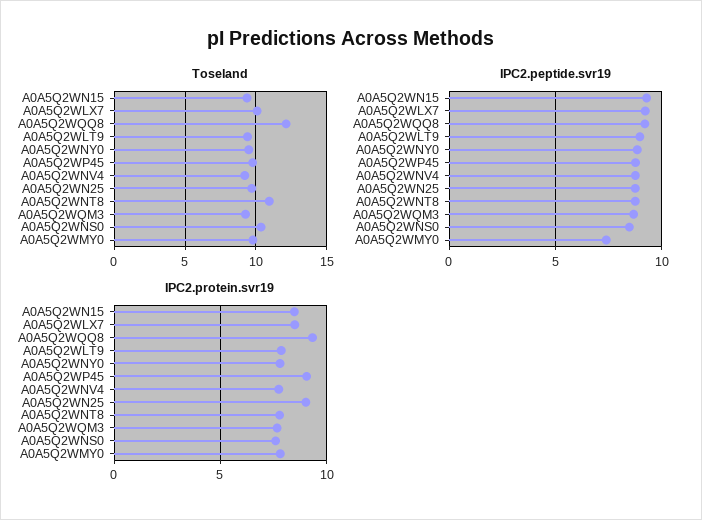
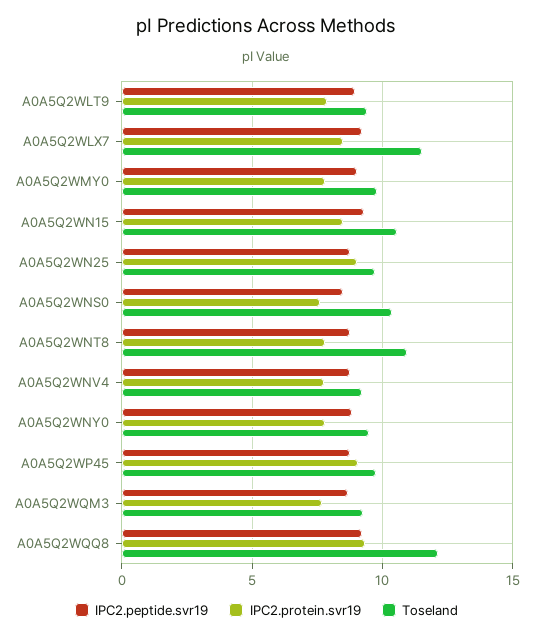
  {
    "Toseland": {
-     "A0A5Q2WN15": 9.5,
+     "A0A5Q2WN15": 10.5,
-     "A0A5Q2WLX7": 10,
+     "A0A5Q2WLX7": 11.5,
      "A0A5Q2WQQ8": 12,
      "A0A5Q2WLT9": 9.5,
      "A0A5Q2WNY0": 9.5,
      "A0A5Q2WP45": 10,
      "A0A5Q2WNV4": 9,
      "A0A5Q2WN25": 9.5,
      "A0A5Q2WNT8": 11,
      "A0A5Q2WQM3": 9.5,
      "A0A5Q2WNS0": 10.5,
      "A0A5Q2WMY0": 10
    },
    "IPC2.peptide.svr19": {
      "A0A5Q2WN15": 9.5,
      "A0A5Q2WLX7": 9,
      "A0A5Q2WQQ8": 9,
      "A0A5Q2WLT9": 9,
      "A0A5Q2WNY0": 9,
      "A0A5Q2WP45": 9,
      "A0A5Q2WNV4": 9,
      "A0A5Q2WN25": 8.5,
      "A0A5Q2WNT8": 8.5,
      "A0A5Q2WQM3": 8.5,
      "A0A5Q2WNS0": 8.5,
-     "A0A5Q2WMY0": 7.5
+     "A0A5Q2WMY0": 9
    },
    "IPC2.protein.svr19": {
      "A0A5Q2WN15": 8.5,
      "A0A5Q2WLX7": 8.5,
      "A0A5Q2WQQ8": 9.5,
      "A0A5Q2WLT9": 8,
      "A0A5Q2WNY0": 8,
      "A0A5Q2WP45": 9,
      "A0A5Q2WNV4": 7.5,
      "A0A5Q2WN25": 9,
      "A0A5Q2WNT8": 8,
      "A0A5Q2WQM3": 7.5,
      "A0A5Q2WNS0": 7.5,
      "A0A5Q2WMY0": 8
    }
  }

